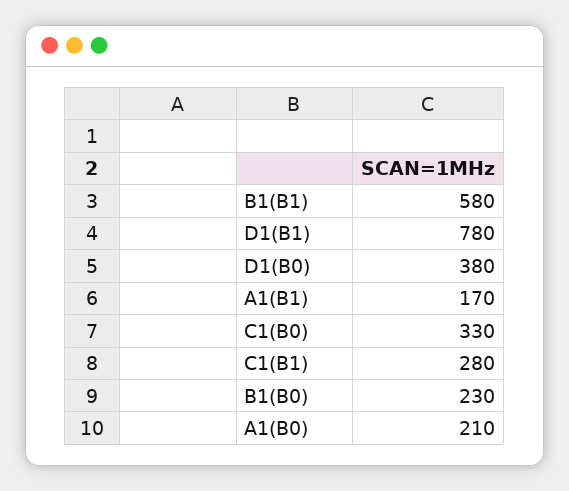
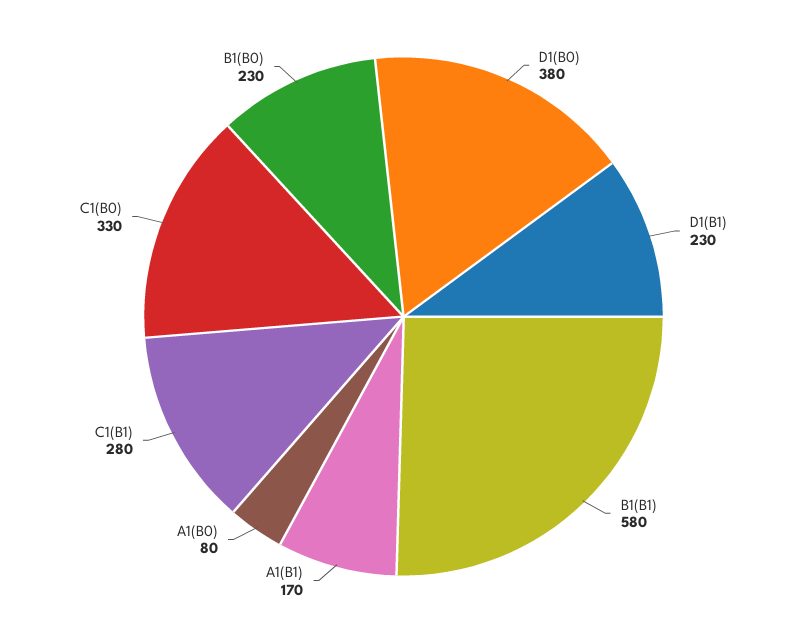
  {
    "B1(B1)": 580,
-   "D1(B1)": 780,
+   "D1(B1)": 230,
    "D1(B0)": 380,
    "A1(B1)": 170,
    "C1(B0)": 330,
    "C1(B1)": 280,
    "B1(B0)": 230,
-   "A1(B0)": 210
+   "A1(B0)": 80
  }

